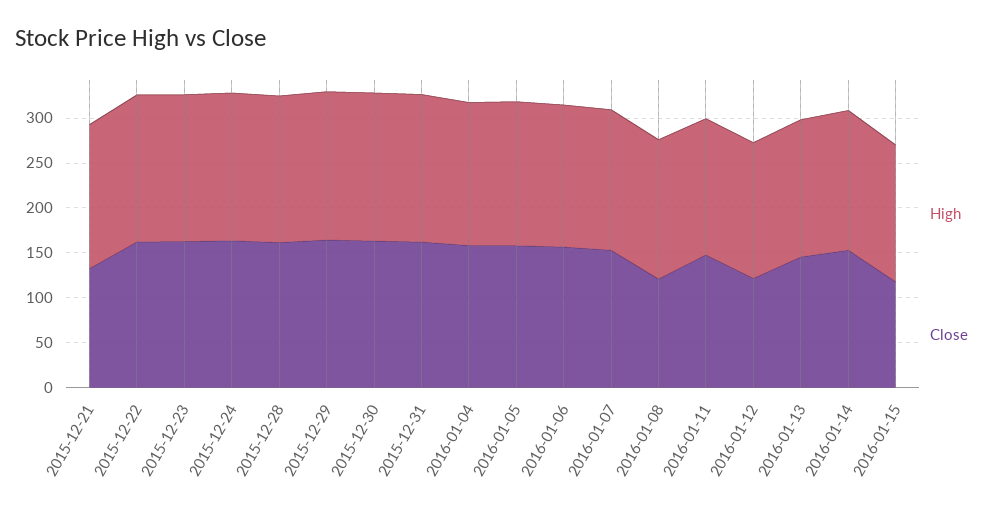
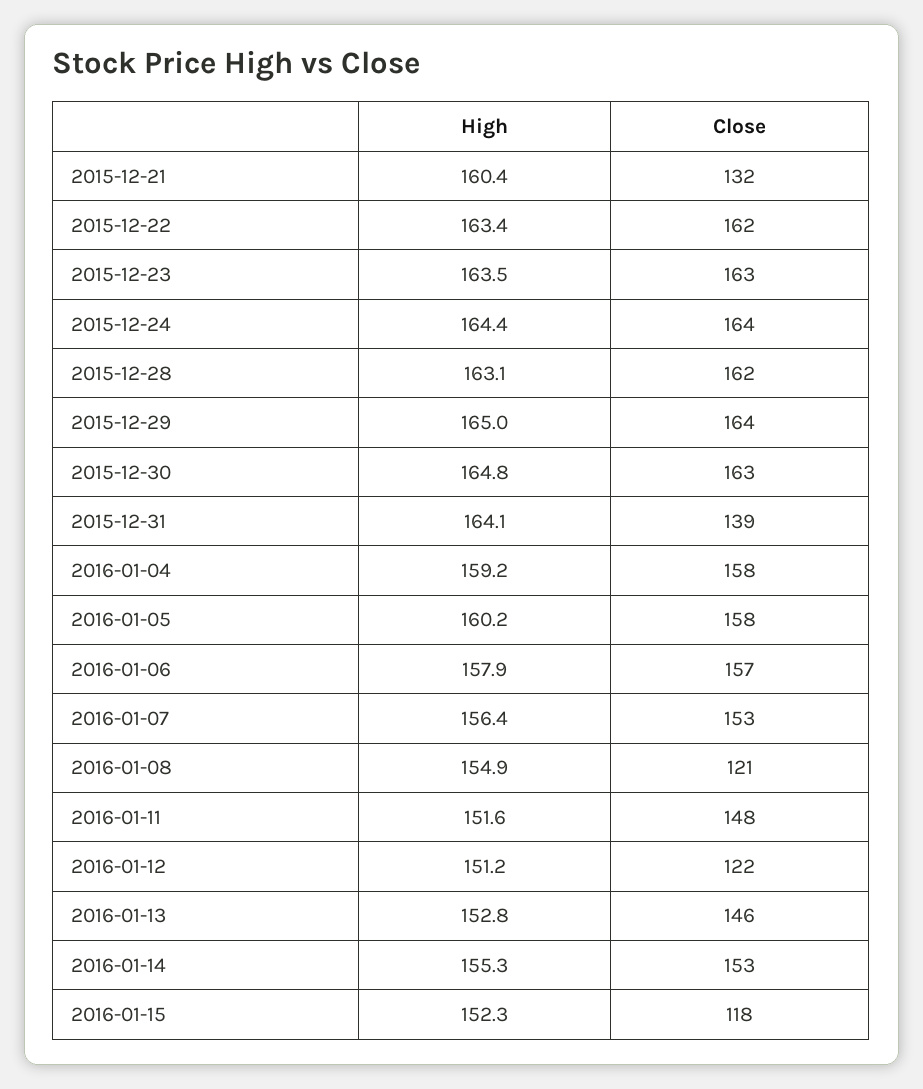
  {
    "High": {
      "2015-12-21": 160.4,
      "2015-12-22": 163.4,
      "2015-12-23": 163.5,
      "2015-12-24": 164.4,
      "2015-12-28": 163.1,
      "2015-12-29": 165,
      "2015-12-30": 164.8,
      "2015-12-31": 164.1,
      "2016-01-04": 159.2,
      "2016-01-05": 160.2,
      "2016-01-06": 157.9,
      "2016-01-07": 156.4,
      "2016-01-08": 154.9,
      "2016-01-11": 151.6,
      "2016-01-12": 151.2,
      "2016-01-13": 152.8,
      "2016-01-14": 155.3,
      "2016-01-15": 152.3
    },
    "Close": {
      "2015-12-21": 132,
      "2015-12-22": 162,
      "2015-12-23": 163,
      "2015-12-24": 164,
      "2015-12-28": 162,
      "2015-12-29": 164,
      "2015-12-30": 163,
-     "2015-12-31": 160,
+     "2015-12-31": 139,
      "2016-01-04": 158,
      "2016-01-05": 158,
      "2016-01-06": 157,
      "2016-01-07": 153,
      "2016-01-08": 121,
      "2016-01-11": 148,
      "2016-01-12": 122,
      "2016-01-13": 146,
      "2016-01-14": 153,
      "2016-01-15": 118
    }
  }

